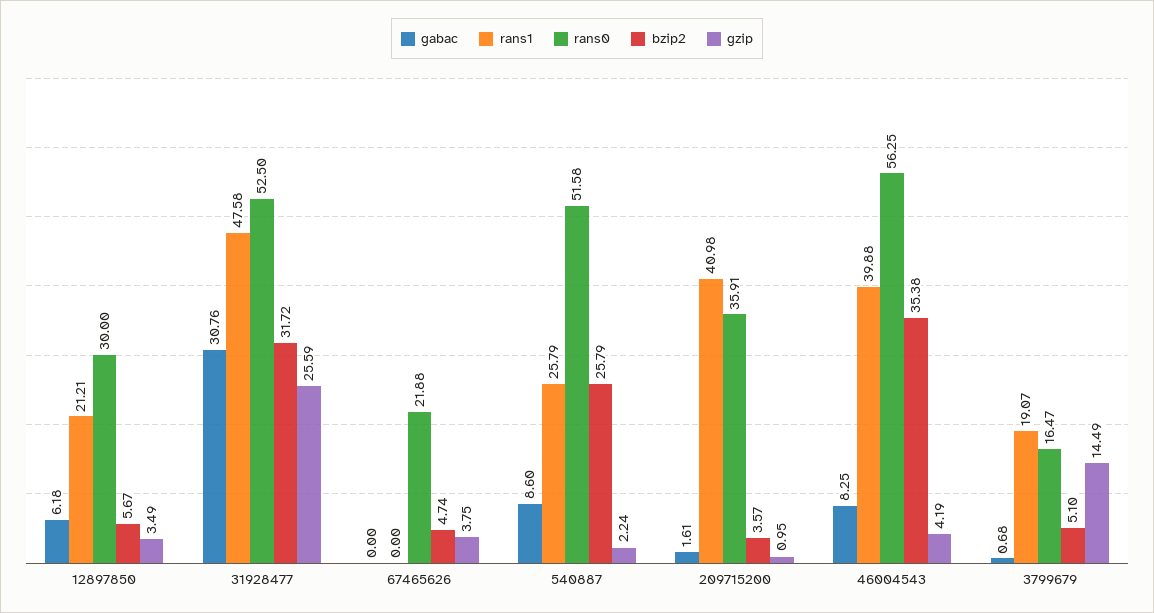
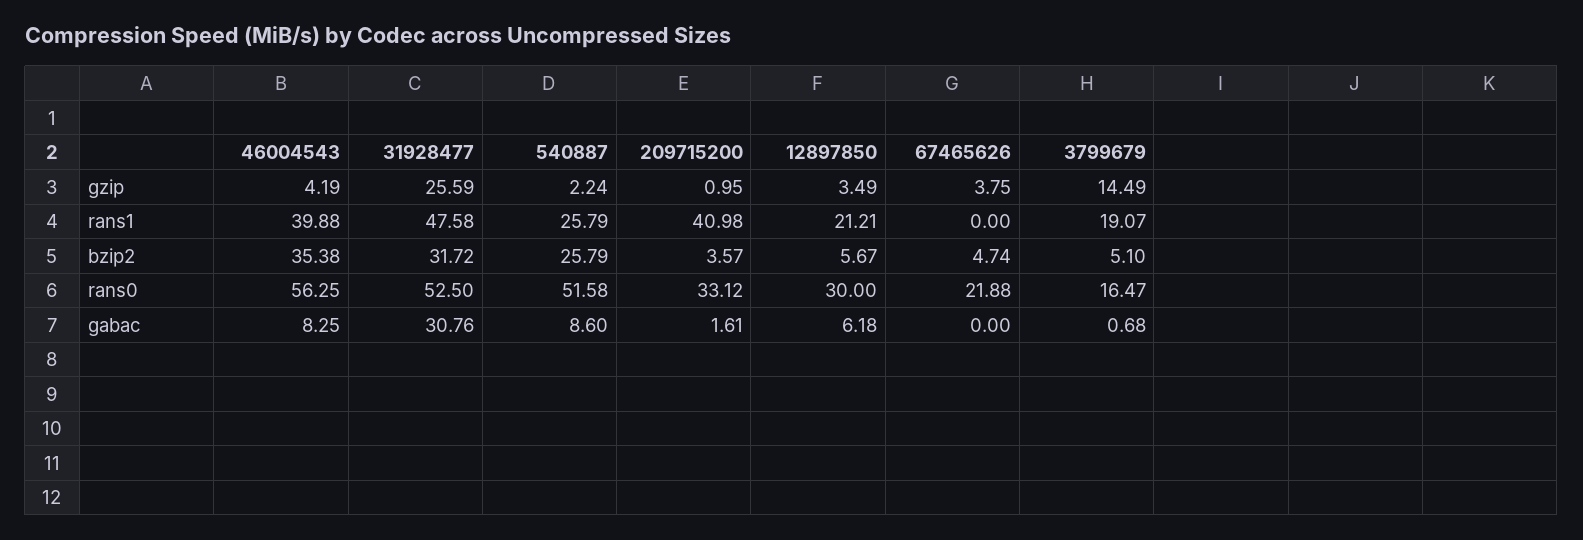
  {
    "gabac": {
      "12897850": 6.18,
      "31928477": 30.76,
      "67465626": 0,
      "540887": 8.6,
      "209715200": 1.61,
      "46004543": 8.25,
      "3799679": 0.68
    },
    "rans1": {
      "12897850": 21.21,
      "31928477": 47.58,
      "67465626": 0,
      "540887": 25.79,
      "209715200": 40.98,
      "46004543": 39.88,
      "3799679": 19.07
    },
    "rans0": {
      "12897850": 30,
      "31928477": 52.5,
      "67465626": 21.88,
      "540887": 51.58,
-     "209715200": 35.91,
+     "209715200": 33.12,
      "46004543": 56.25,
      "3799679": 16.47
    },
    "bzip2": {
      "12897850": 5.67,
      "31928477": 31.72,
      "67465626": 4.74,
      "540887": 25.79,
      "209715200": 3.57,
      "46004543": 35.38,
      "3799679": 5.1
    },
    "gzip": {
      "12897850": 3.49,
      "31928477": 25.59,
      "67465626": 3.75,
      "540887": 2.24,
      "209715200": 0.95,
      "46004543": 4.19,
      "3799679": 14.49
    }
  }

